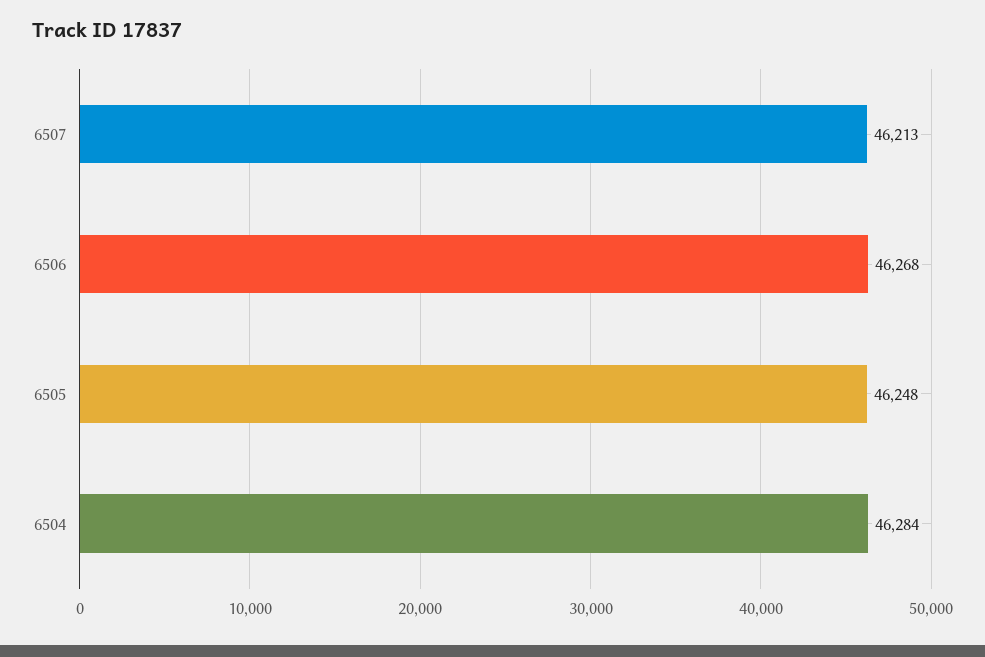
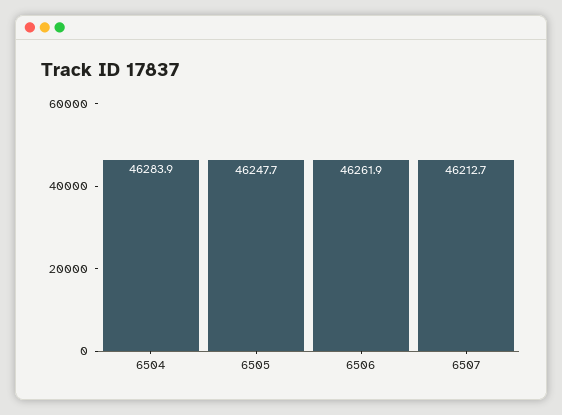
  {
    "6507": 46212.7,
-   "6506": 46268,
+   "6506": 46261.9,
    "6505": 46247.7,
    "6504": 46283.9
  }

